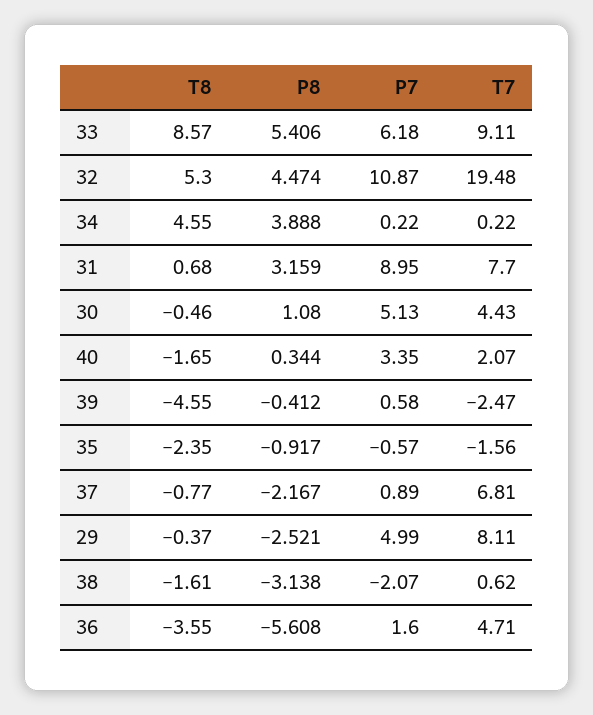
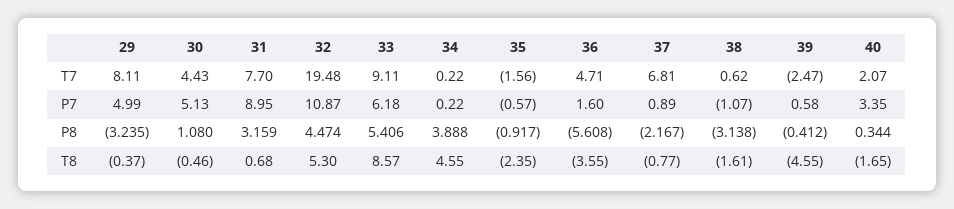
  {
    "T8": {
      "33": 8.57,
      "32": 5.3,
      "34": 4.55,
      "31": 0.68,
      "30": -0.46,
      "40": -1.65,
      "39": -4.55,
      "35": -2.35,
      "37": -0.77,
      "29": -0.37,
      "38": -1.61,
      "36": -3.55
    },
    "P8": {
      "33": 5.406,
      "32": 4.474,
      "34": 3.888,
      "31": 3.159,
      "30": 1.08,
      "40": 0.344,
      "39": -0.412,
      "35": -0.917,
      "37": -2.167,
-     "29": -2.521,
+     "29": -3.235,
      "38": -3.138,
      "36": -5.608
    },
    "P7": {
      "33": 6.18,
      "32": 10.87,
      "34": 0.22,
      "31": 8.95,
      "30": 5.13,
      "40": 3.35,
      "39": 0.58,
      "35": -0.57,
      "37": 0.89,
      "29": 4.99,
-     "38": -2.07,
+     "38": -1.07,
      "36": 1.6
    },
    "T7": {
      "33": 9.11,
      "32": 19.48,
      "34": 0.22,
      "31": 7.7,
      "30": 4.43,
      "40": 2.07,
      "39": -2.47,
      "35": -1.56,
      "37": 6.81,
      "29": 8.11,
      "38": 0.62,
      "36": 4.71
    }
  }

